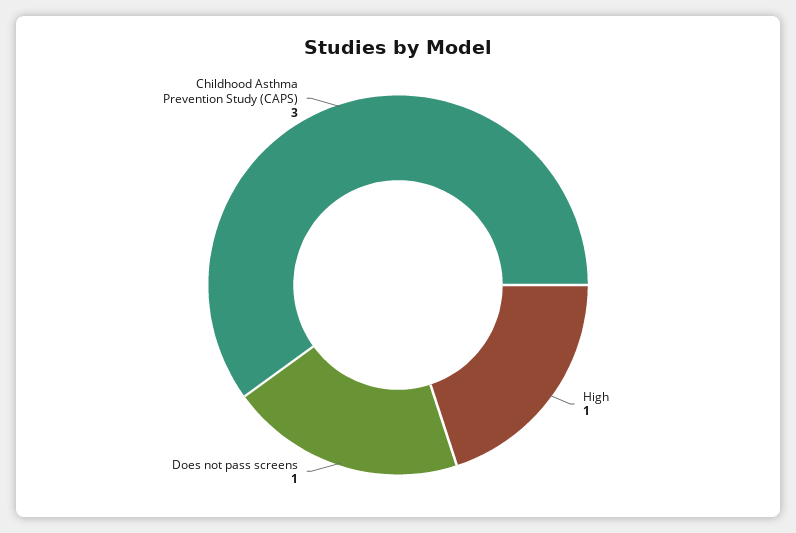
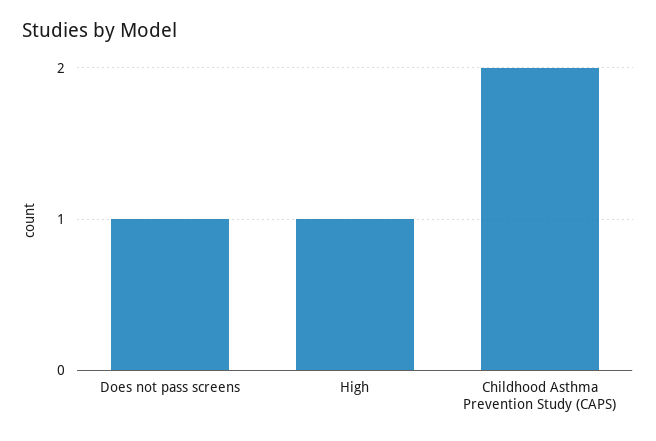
  {
    "High": 1,
    "Does not pass screens": 1,
-   "Childhood Asthma Prevention Study (CAPS)": 3
+   "Childhood Asthma Prevention Study (CAPS)": 2
  }

